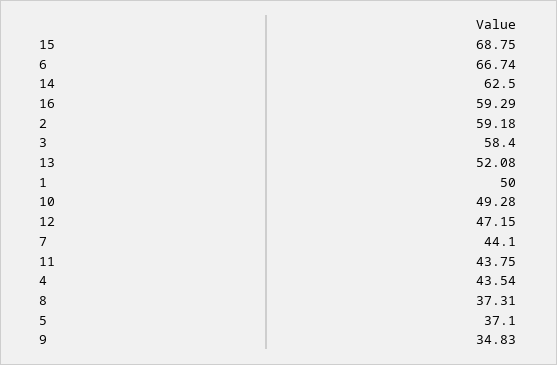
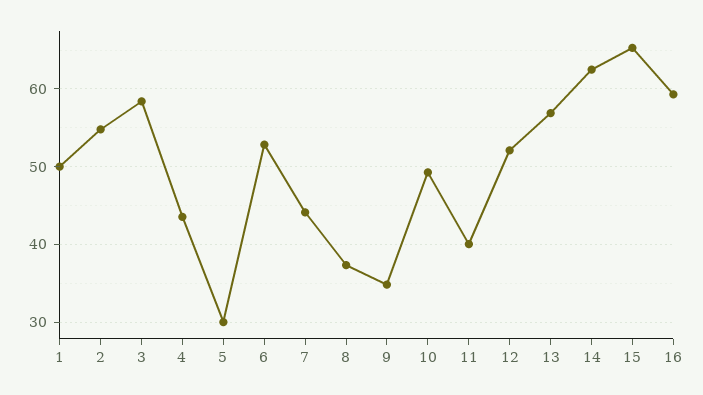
  {
-   "15": 68.75,
+   "15": 65,
-   "6": 66.74,
+   "6": 53,
    "14": 62.5,
    "16": 59.29,
-   "2": 59.18,
+   "2": 55,
    "3": 58.4,
-   "13": 52.08,
+   "13": 57,
    "1": 50,
    "10": 49.28,
-   "12": 47.15,
+   "12": 52,
    "7": 44.1,
-   "11": 43.75,
+   "11": 40,
    "4": 43.54,
    "8": 37.31,
-   "5": 37.1,
+   "5": 30,
    "9": 34.83
  }

